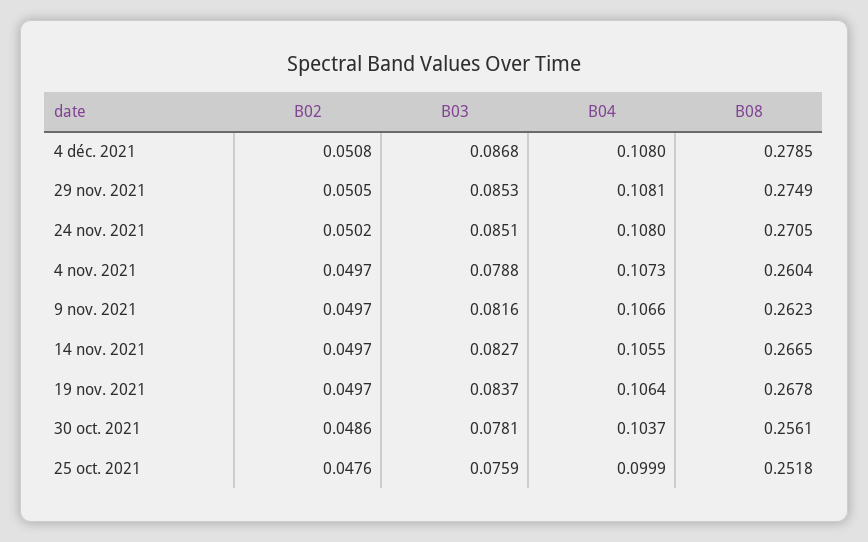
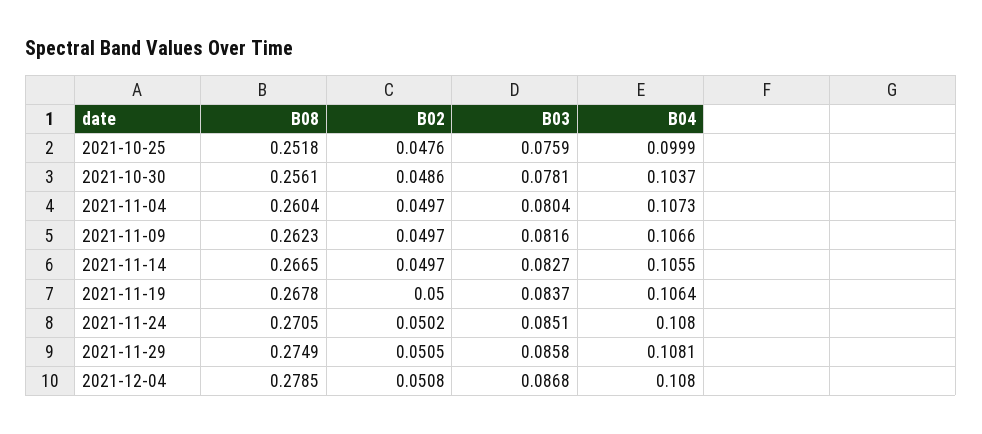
  {
    "B02": {
      "4 déc. 2021": 0.0508,
      "29 nov. 2021": 0.0505,
      "24 nov. 2021": 0.0502,
      "4 nov. 2021": 0.0497,
      "9 nov. 2021": 0.0497,
      "14 nov. 2021": 0.0497,
-     "19 nov. 2021": 0.0497,
+     "19 nov. 2021": 0.05,
      "30 oct. 2021": 0.0486,
      "25 oct. 2021": 0.0476
    },
    "B03": {
      "4 déc. 2021": 0.0868,
-     "29 nov. 2021": 0.0853,
+     "29 nov. 2021": 0.0858,
      "24 nov. 2021": 0.0851,
-     "4 nov. 2021": 0.0788,
+     "4 nov. 2021": 0.0804,
      "9 nov. 2021": 0.0816,
      "14 nov. 2021": 0.0827,
      "19 nov. 2021": 0.0837,
      "30 oct. 2021": 0.0781,
      "25 oct. 2021": 0.0759
    },
    "B04": {
      "4 déc. 2021": 0.108,
      "29 nov. 2021": 0.1081,
      "24 nov. 2021": 0.108,
      "4 nov. 2021": 0.1073,
      "9 nov. 2021": 0.1066,
      "14 nov. 2021": 0.1055,
      "19 nov. 2021": 0.1064,
      "30 oct. 2021": 0.1037,
      "25 oct. 2021": 0.0999
    },
    "B08": {
      "4 déc. 2021": 0.2785,
      "29 nov. 2021": 0.2749,
      "24 nov. 2021": 0.2705,
      "4 nov. 2021": 0.2604,
      "9 nov. 2021": 0.2623,
      "14 nov. 2021": 0.2665,
      "19 nov. 2021": 0.2678,
      "30 oct. 2021": 0.2561,
      "25 oct. 2021": 0.2518
    }
  }

